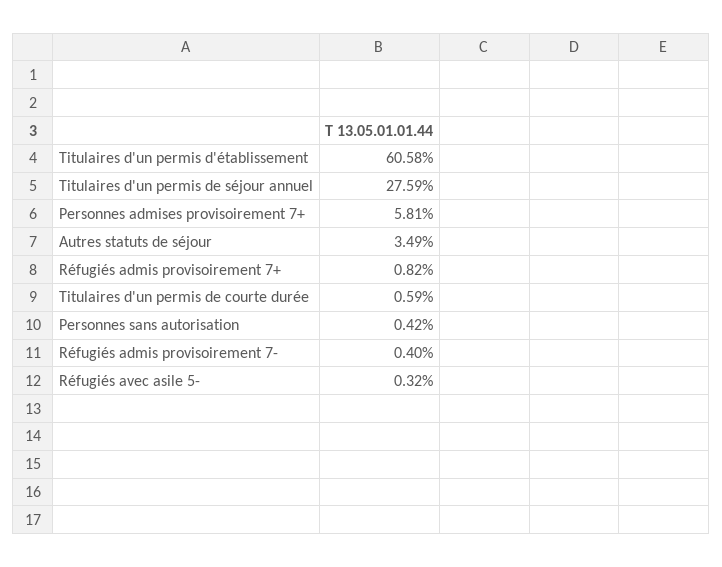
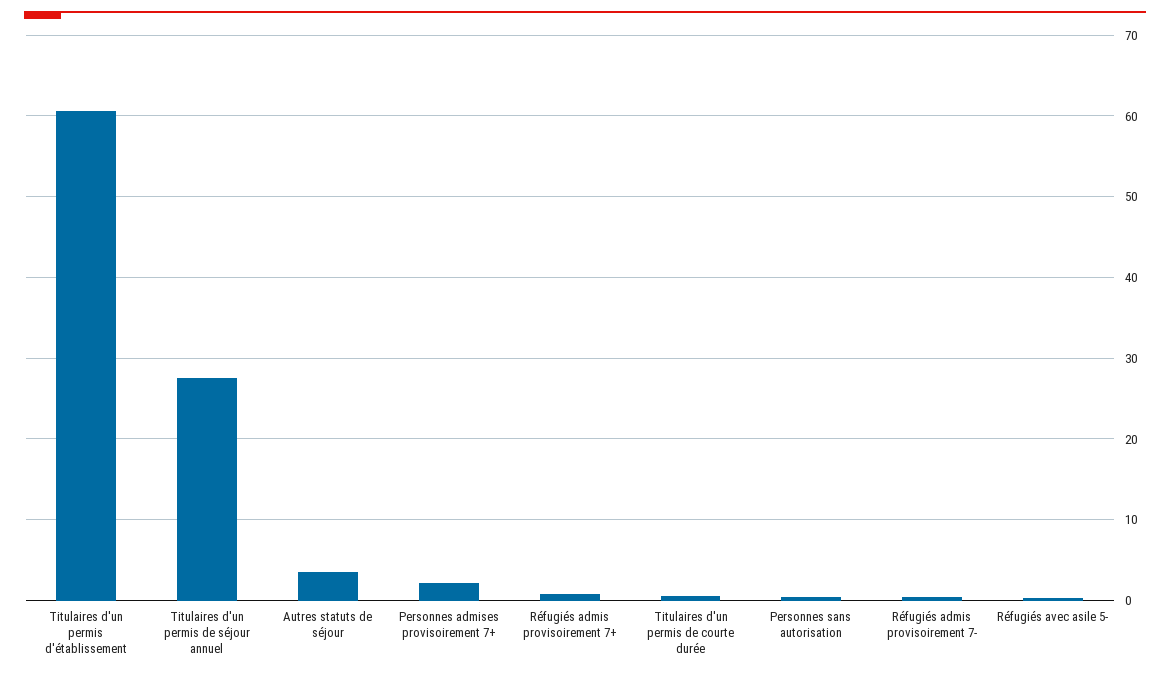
  {
    "Titulaires d'un permis d'établissement": 60.58,
    "Titulaires d'un permis de séjour annuel": 27.59,
-   "Personnes admises provisoirement 7+": 5.81,
+   "Personnes admises provisoirement 7+": 2,
    "Autres statuts de séjour": 3.49,
    "Réfugiés admis provisoirement 7+": 0.82,
    "Titulaires d'un permis de courte durée": 0.59,
    "Personnes sans autorisation": 0.42,
    "Réfugiés admis provisoirement 7-": 0.4,
    "Réfugiés avec asile 5-": 0.32
  }

